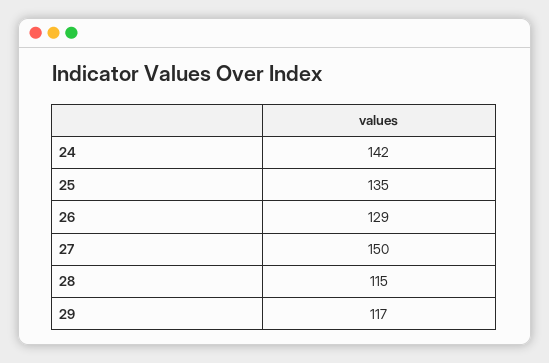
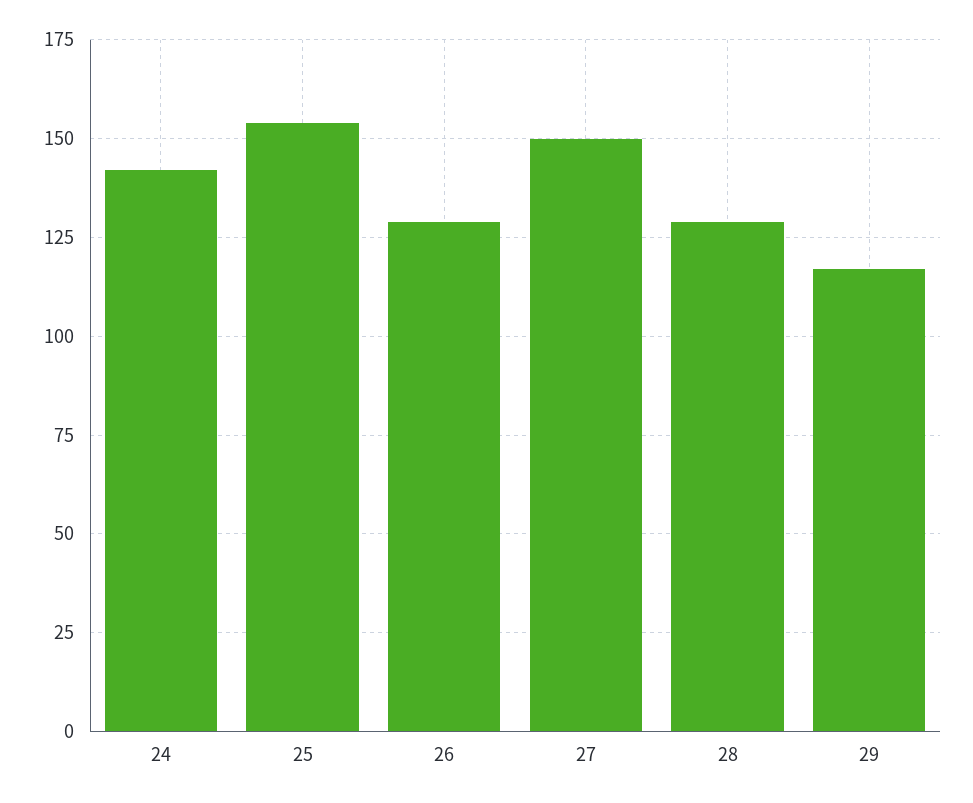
  {
    "24": 142,
-   "25": 135,
+   "25": 155,
    "26": 129,
    "27": 150,
-   "28": 115,
+   "28": 130,
    "29": 117
  }

